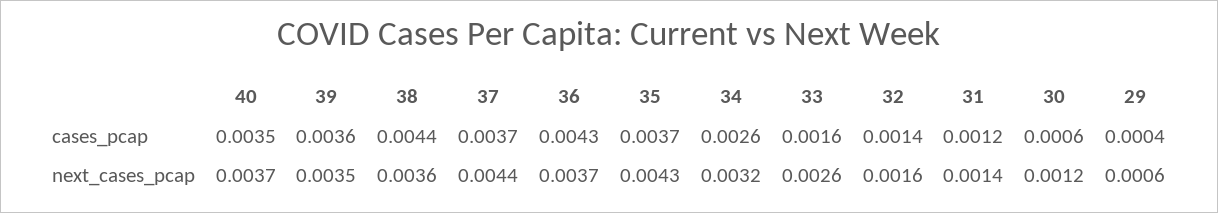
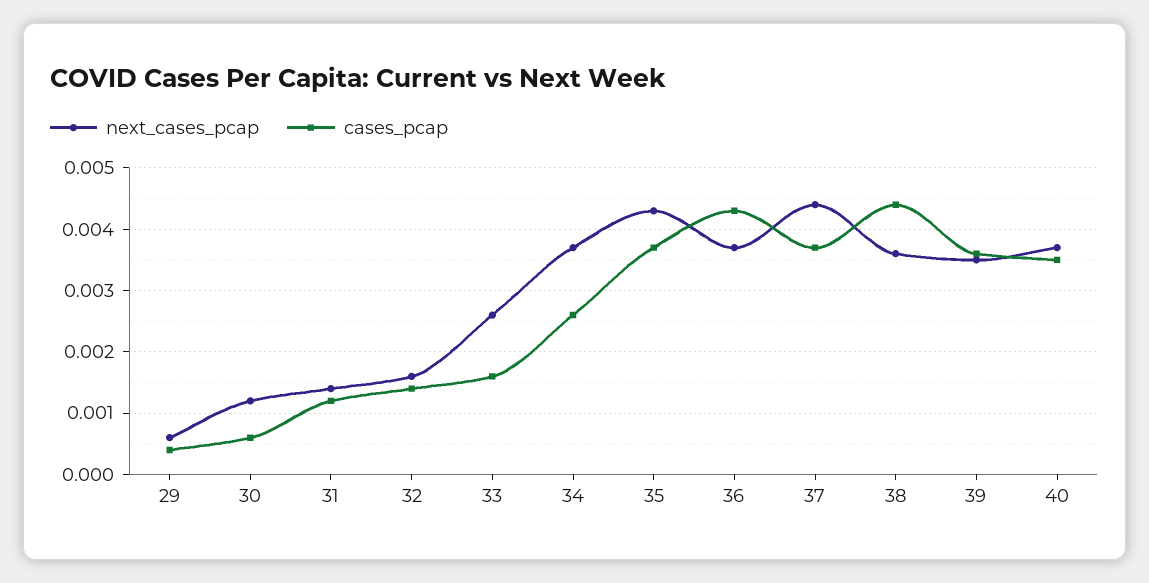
  {
    "cases_pcap": {
      "40": 0.0035,
      "39": 0.0036,
      "38": 0.0044,
      "37": 0.0037,
      "36": 0.0043,
      "35": 0.0037,
      "34": 0.0026,
      "33": 0.0016,
      "32": 0.0014,
      "31": 0.0012,
      "30": 0.0006,
      "29": 0.0004
    },
    "next_cases_pcap": {
      "40": 0.0037,
      "39": 0.0035,
      "38": 0.0036,
      "37": 0.0044,
      "36": 0.0037,
      "35": 0.0043,
-     "34": 0.0032,
+     "34": 0.0037,
      "33": 0.0026,
      "32": 0.0016,
      "31": 0.0014,
      "30": 0.0012,
      "29": 0.0006
    }
  }

